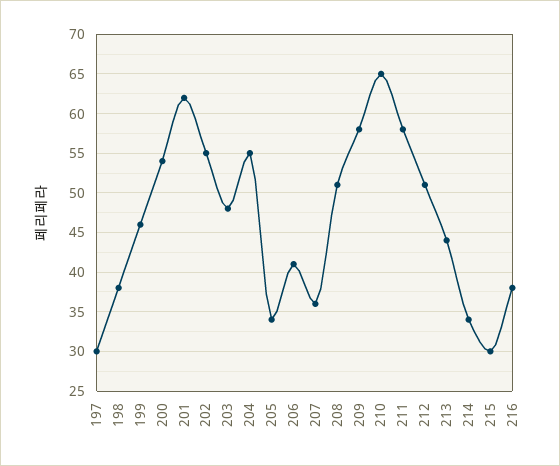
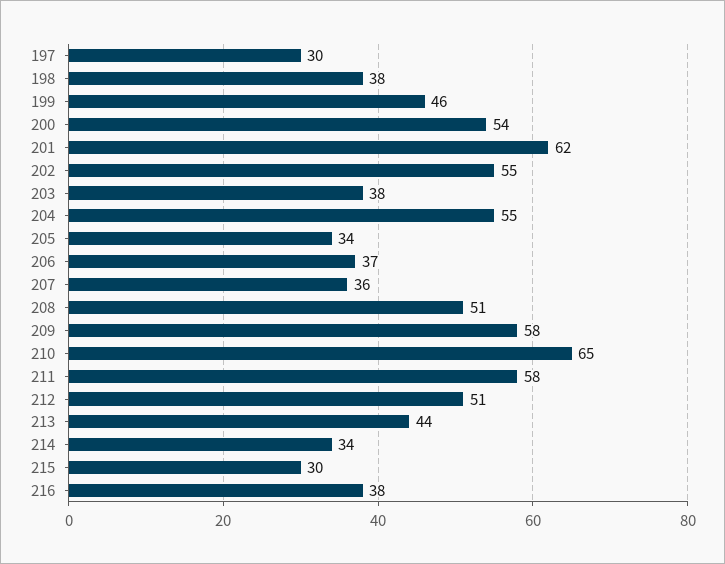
  {
    "197": 30,
    "198": 38,
    "199": 46,
    "200": 54,
    "201": 62,
    "202": 55,
-   "203": 48,
+   "203": 38,
    "204": 55,
    "205": 34,
-   "206": 41,
+   "206": 37,
    "207": 36,
    "208": 51,
    "209": 58,
    "210": 65,
    "211": 58,
    "212": 51,
    "213": 44,
    "214": 34,
    "215": 30,
    "216": 38
  }

